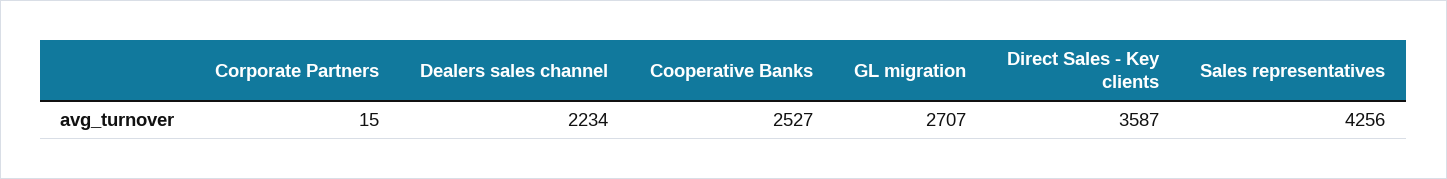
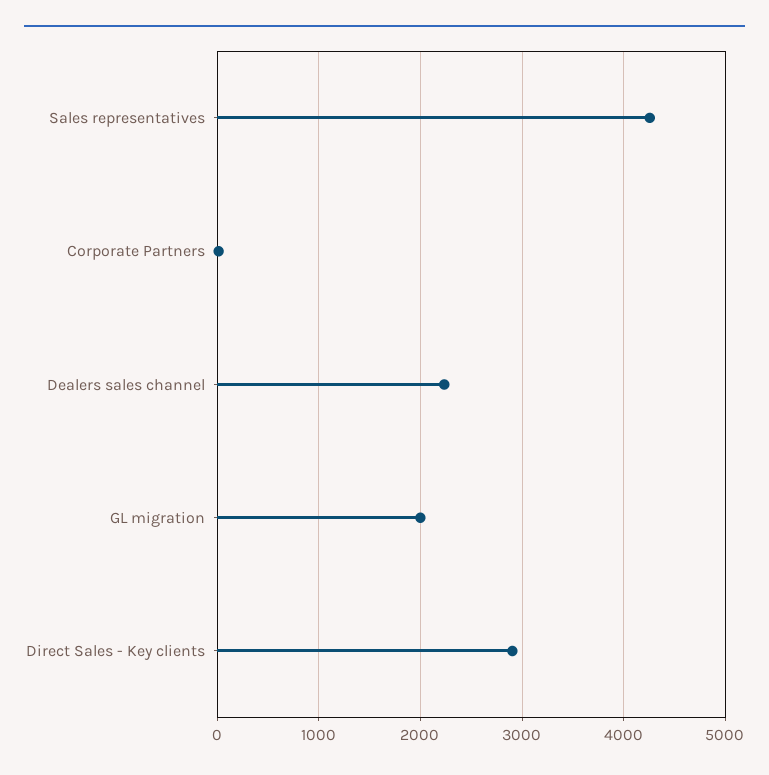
  {
    "Corporate Partners": 15,
    "Dealers sales channel": 2234,
-   "Cooperative Banks": 2527,
-   "GL migration": 2707,
+   "GL migration": 2000,
-   "Direct Sales - Key clients": 3587,
+   "Direct Sales - Key clients": 2900,
    "Sales representatives": 4256
  }

